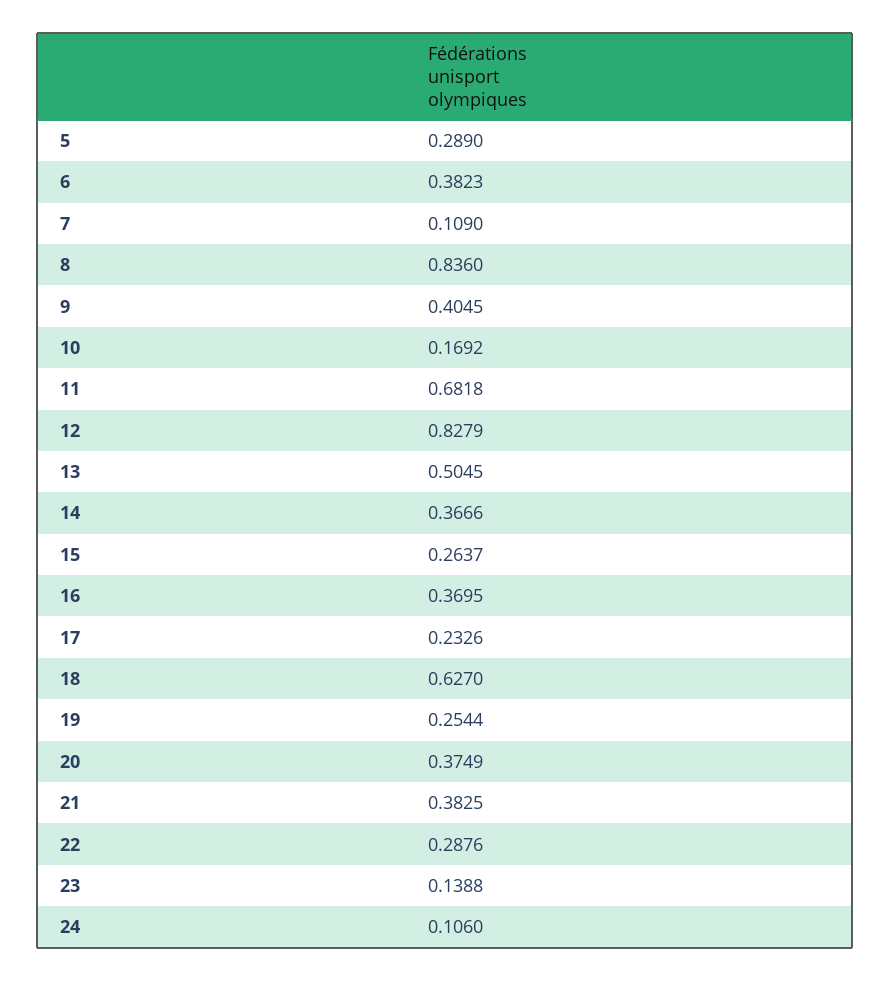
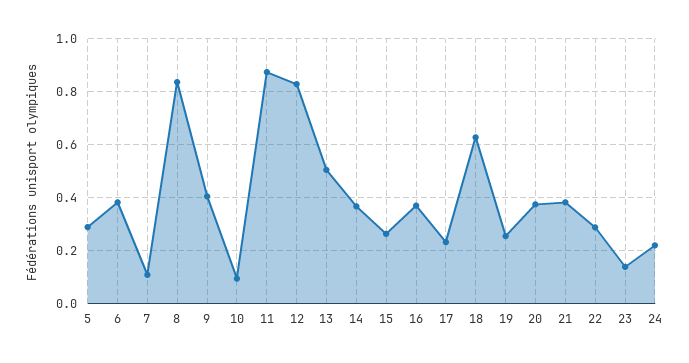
  {
    "5": 0.289,
    "6": 0.3823,
    "7": 0.109,
    "8": 0.836,
    "9": 0.4045,
-   "10": 0.1692,
+   "10": 0.1,
-   "11": 0.6818,
+   "11": 0.875,
    "12": 0.8279,
    "13": 0.5045,
    "14": 0.3666,
    "15": 0.2637,
    "16": 0.3695,
    "17": 0.2326,
    "18": 0.627,
    "19": 0.2544,
    "20": 0.3749,
    "21": 0.3825,
    "22": 0.2876,
    "23": 0.1388,
-   "24": 0.106
+   "24": 0.225
  }

